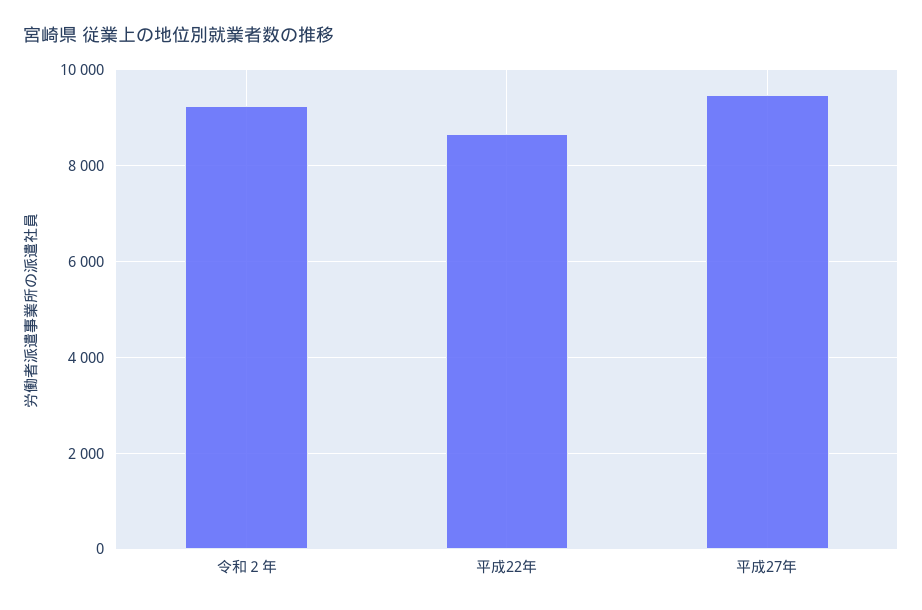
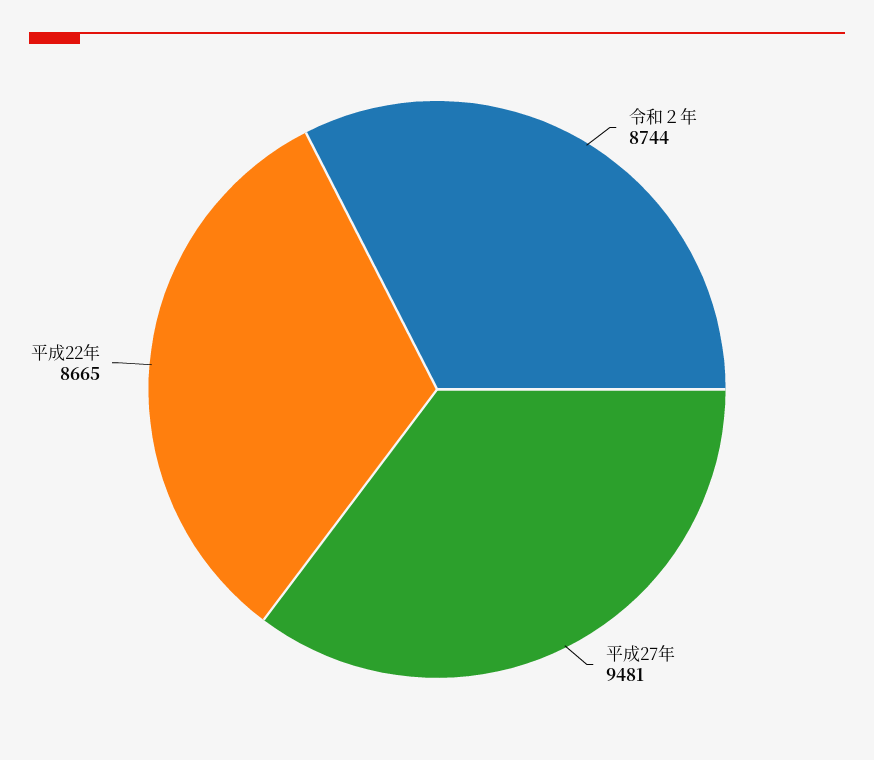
  {
-   "令和２年": 9200,
+   "令和２年": 8744,
    "平成22年": 8665,
    "平成27年": 9481
  }

